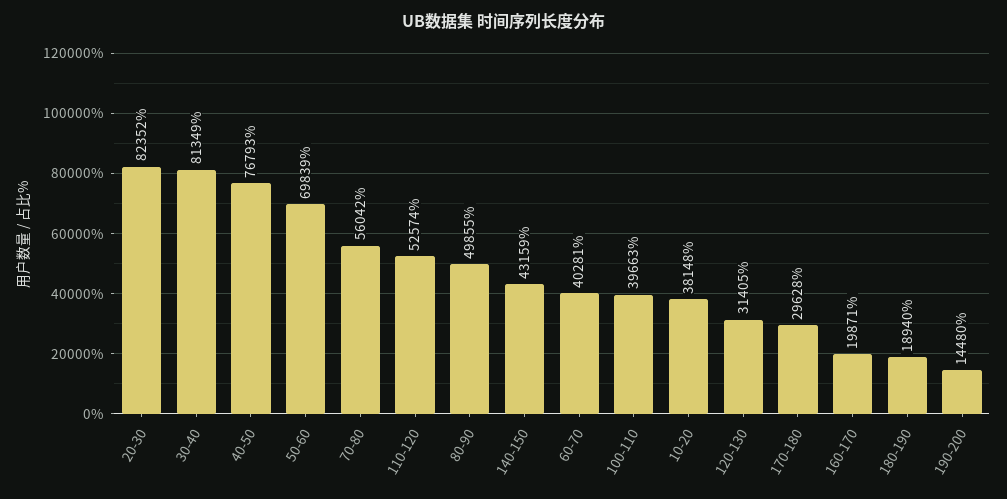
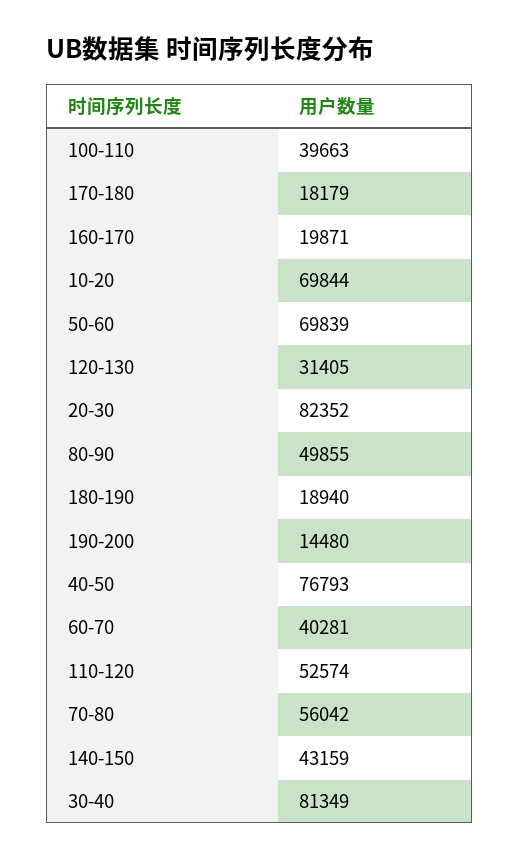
  {
    "20-30": 82352,
    "30-40": 81349,
    "40-50": 76793,
    "50-60": 69839,
    "70-80": 56042,
    "110-120": 52574,
    "80-90": 49855,
    "140-150": 43159,
    "60-70": 40281,
    "100-110": 39663,
-   "10-20": 38148,
+   "10-20": 69844,
    "120-130": 31405,
-   "170-180": 29628,
+   "170-180": 18179,
    "160-170": 19871,
    "180-190": 18940,
    "190-200": 14480
  }

